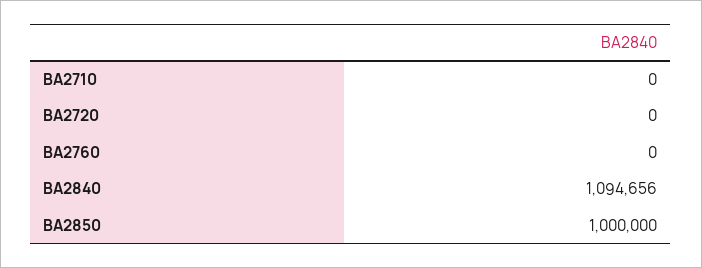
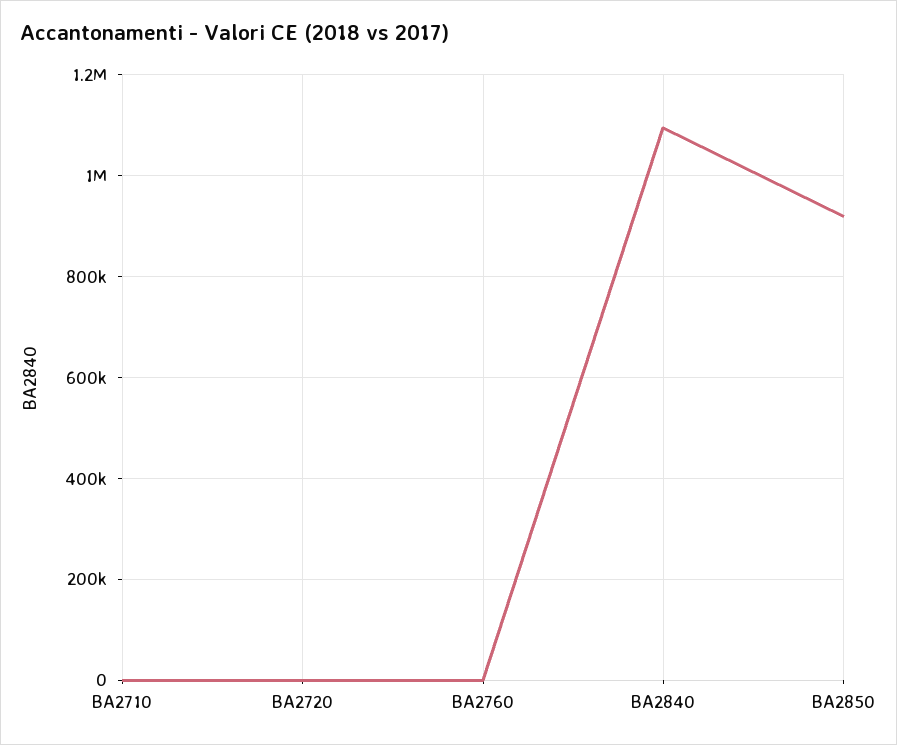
  {
    "BA2710": 0,
    "BA2720": 0,
    "BA2760": 0,
    "BA2840": 1094656,
-   "BA2850": 1000000
+   "BA2850": 920000
  }

